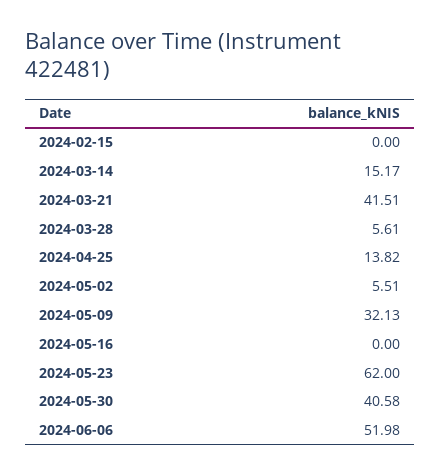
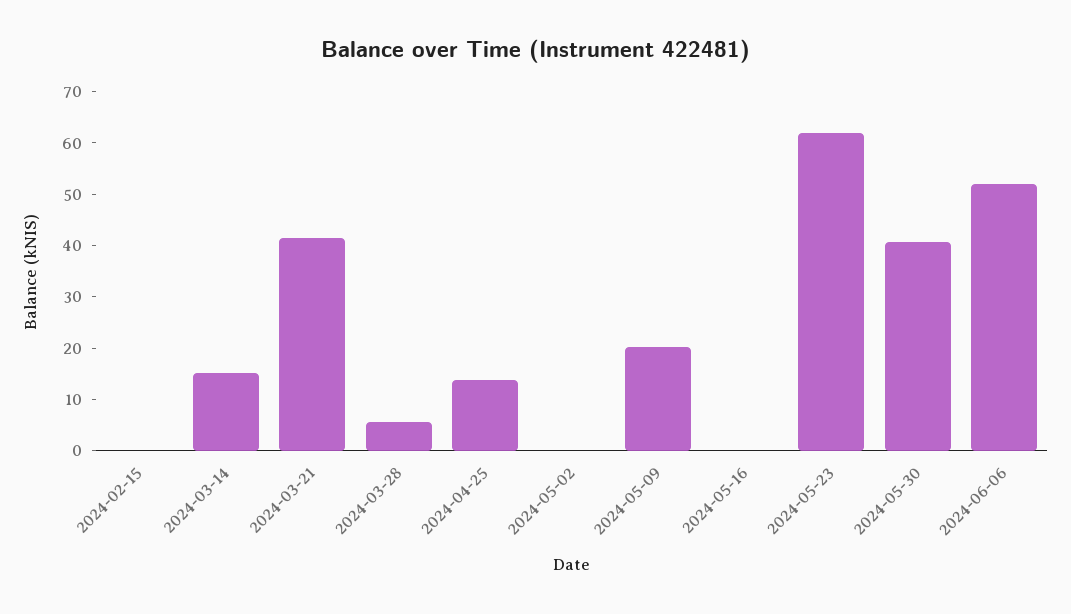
  {
    "2024-02-15": 0,
    "2024-03-14": 15.17,
    "2024-03-21": 41.51,
    "2024-03-28": 5.61,
    "2024-04-25": 13.82,
-   "2024-05-02": 5.51,
+   "2024-05-02": 0,
-   "2024-05-09": 32.13,
+   "2024-05-09": 20,
    "2024-05-16": 0,
    "2024-05-23": 62,
    "2024-05-30": 40.58,
    "2024-06-06": 51.98
  }

